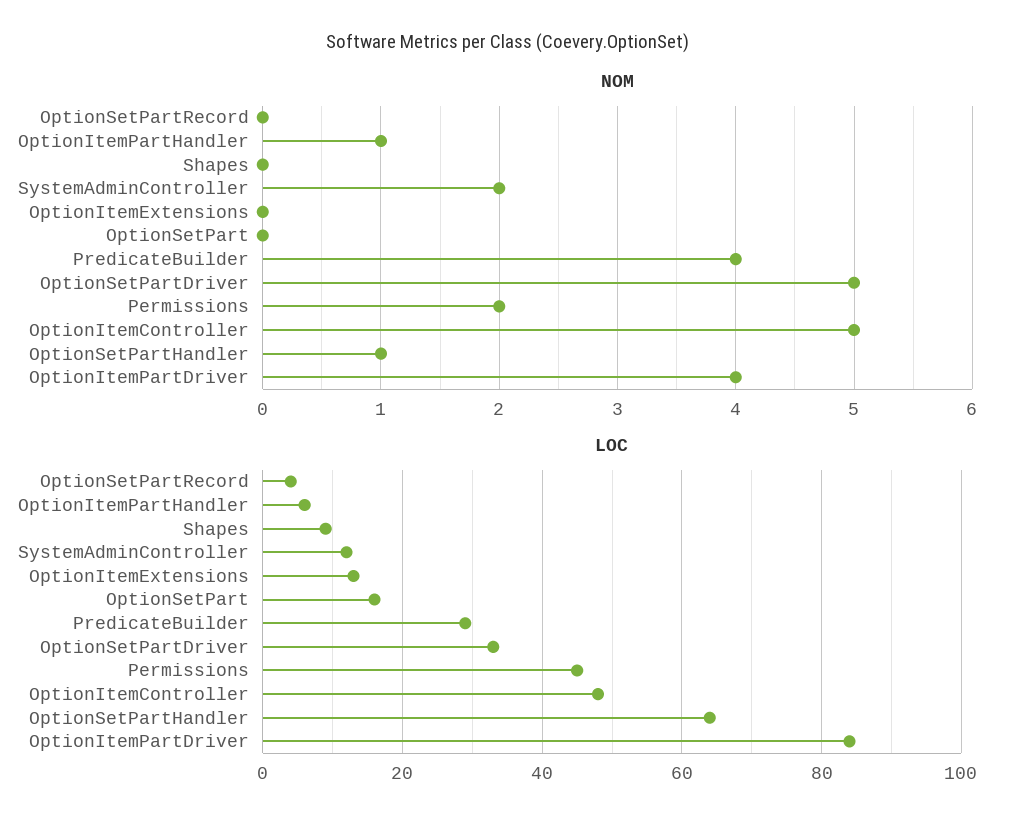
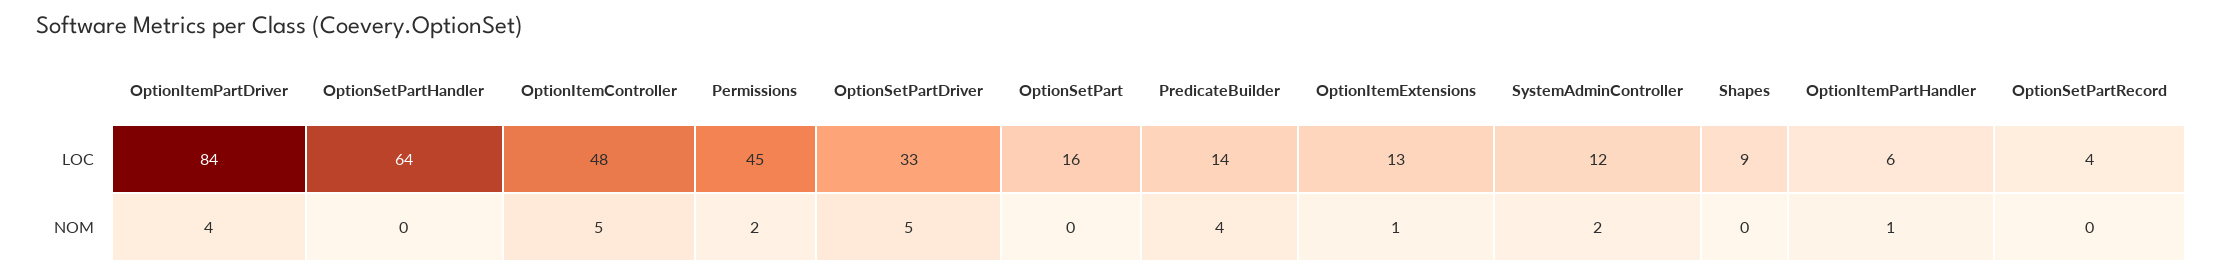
  {
    "NOM": {
      "OptionSetPartRecord": 0,
      "OptionItemPartHandler": 1,
      "Shapes": 0,
      "SystemAdminController": 2,
-     "OptionItemExtensions": 0,
+     "OptionItemExtensions": 1,
      "OptionSetPart": 0,
      "PredicateBuilder": 4,
      "OptionSetPartDriver": 5,
      "Permissions": 2,
      "OptionItemController": 5,
-     "OptionSetPartHandler": 1,
+     "OptionSetPartHandler": 0,
      "OptionItemPartDriver": 4
    },
    "LOC": {
      "OptionSetPartRecord": 4,
      "OptionItemPartHandler": 6,
      "Shapes": 9,
      "SystemAdminController": 12,
      "OptionItemExtensions": 13,
      "OptionSetPart": 16,
-     "PredicateBuilder": 30,
+     "PredicateBuilder": 14,
      "OptionSetPartDriver": 33,
      "Permissions": 45,
      "OptionItemController": 48,
      "OptionSetPartHandler": 64,
      "OptionItemPartDriver": 84
    }
  }

